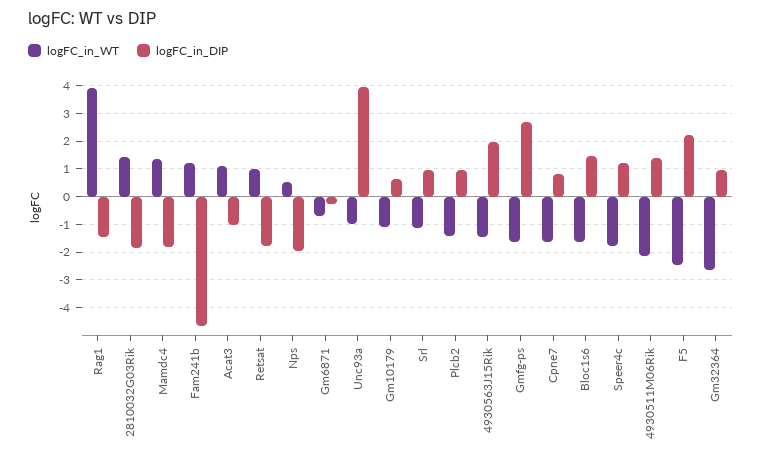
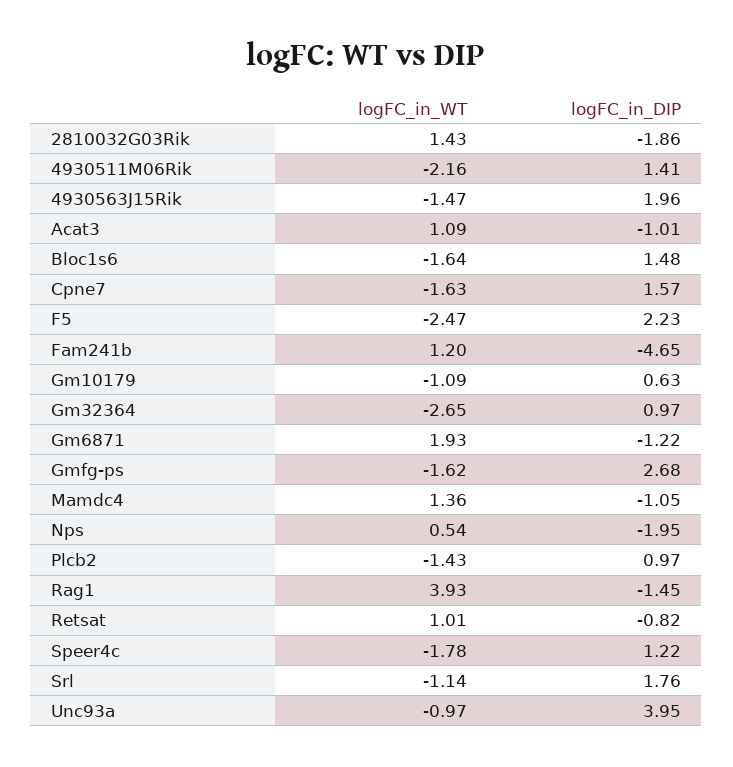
  {
    "logFC_in_WT": {
      "Rag1": 3.93,
      "2810032G03Rik": 1.43,
      "Mamdc4": 1.36,
      "Fam241b": 1.2,
      "Acat3": 1.09,
      "Retsat": 1.01,
      "Nps": 0.54,
-     "Gm6871": -0.75,
+     "Gm6871": 1.93,
      "Unc93a": -0.97,
      "Gm10179": -1.09,
      "Srl": -1.14,
      "Plcb2": -1.43,
      "4930563J15Rik": -1.47,
      "Gmfg-ps": -1.62,
      "Cpne7": -1.63,
      "Bloc1s6": -1.64,
      "Speer4c": -1.78,
      "4930511M06Rik": -2.16,
      "F5": -2.47,
      "Gm32364": -2.65
    },
    "logFC_in_DIP": {
      "Rag1": -1.45,
      "2810032G03Rik": -1.86,
-     "Mamdc4": -1.75,
+     "Mamdc4": -1.05,
      "Fam241b": -4.65,
      "Acat3": -1.01,
-     "Retsat": -1.75,
+     "Retsat": -0.82,
      "Nps": -1.95,
-     "Gm6871": -0.25,
+     "Gm6871": -1.22,
      "Unc93a": 3.95,
      "Gm10179": 0.63,
-     "Srl": 1,
+     "Srl": 1.76,
      "Plcb2": 0.97,
      "4930563J15Rik": 1.96,
      "Gmfg-ps": 2.68,
-     "Cpne7": 0.75,
+     "Cpne7": 1.57,
      "Bloc1s6": 1.48,
      "Speer4c": 1.22,
      "4930511M06Rik": 1.41,
      "F5": 2.23,
      "Gm32364": 0.97
    }
  }

